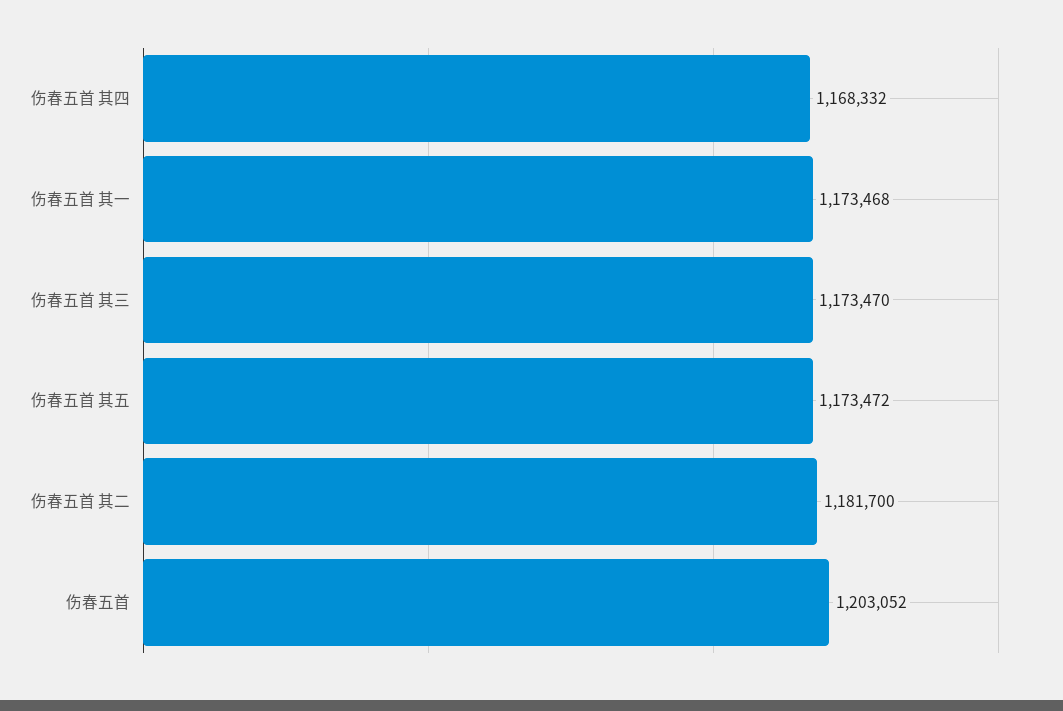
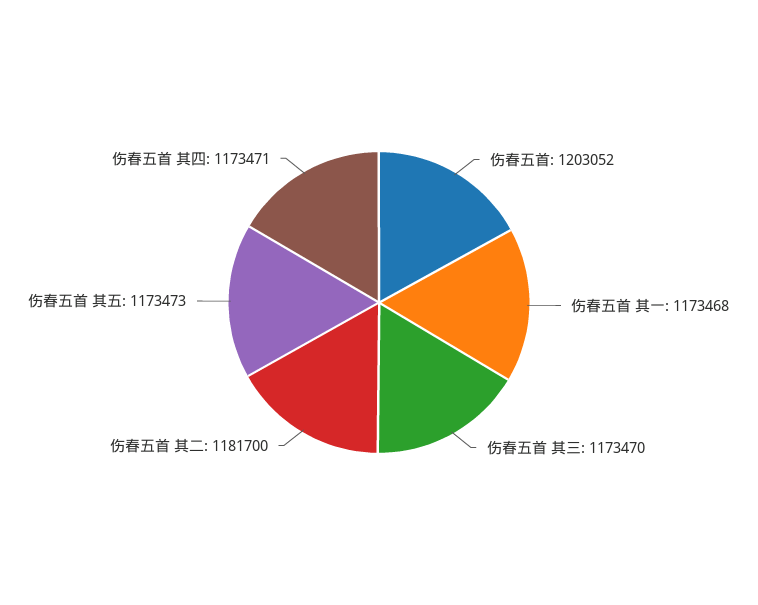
  {
-   "伤春五首 其四": 1168332,
+   "伤春五首 其四": 1173471,
    "伤春五首 其一": 1173468,
    "伤春五首 其三": 1173470,
-   "伤春五首 其五": 1173472,
+   "伤春五首 其五": 1173473,
    "伤春五首 其二": 1181700,
    "伤春五首": 1203052
  }

